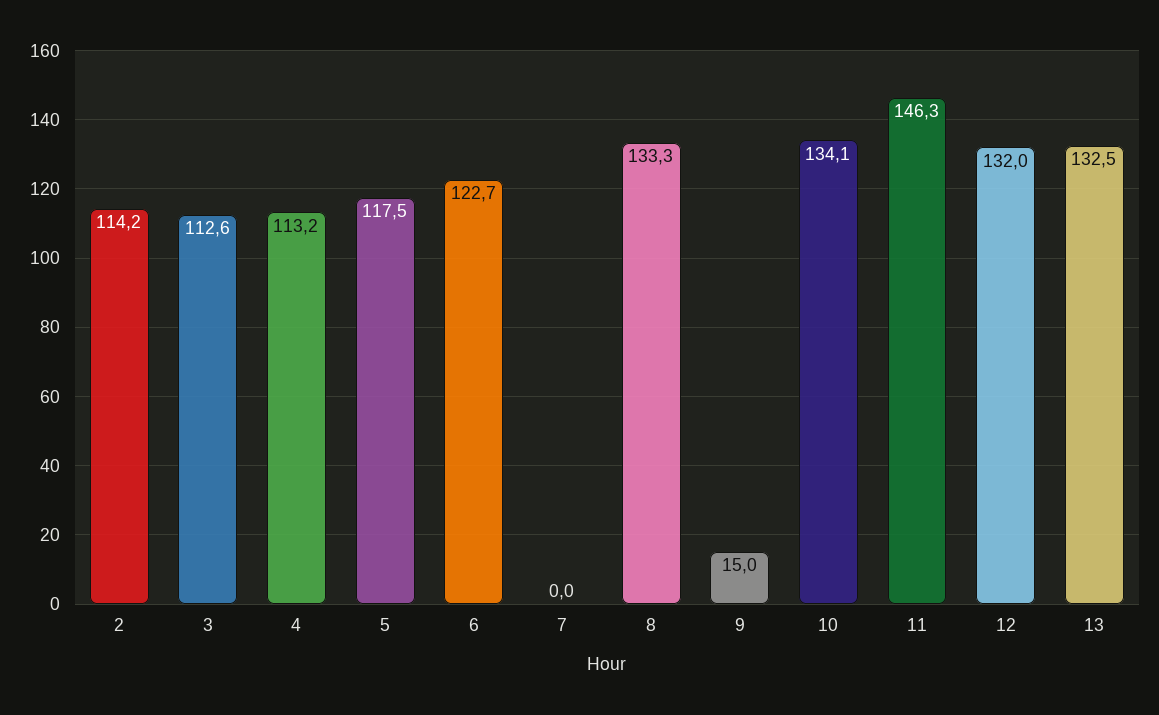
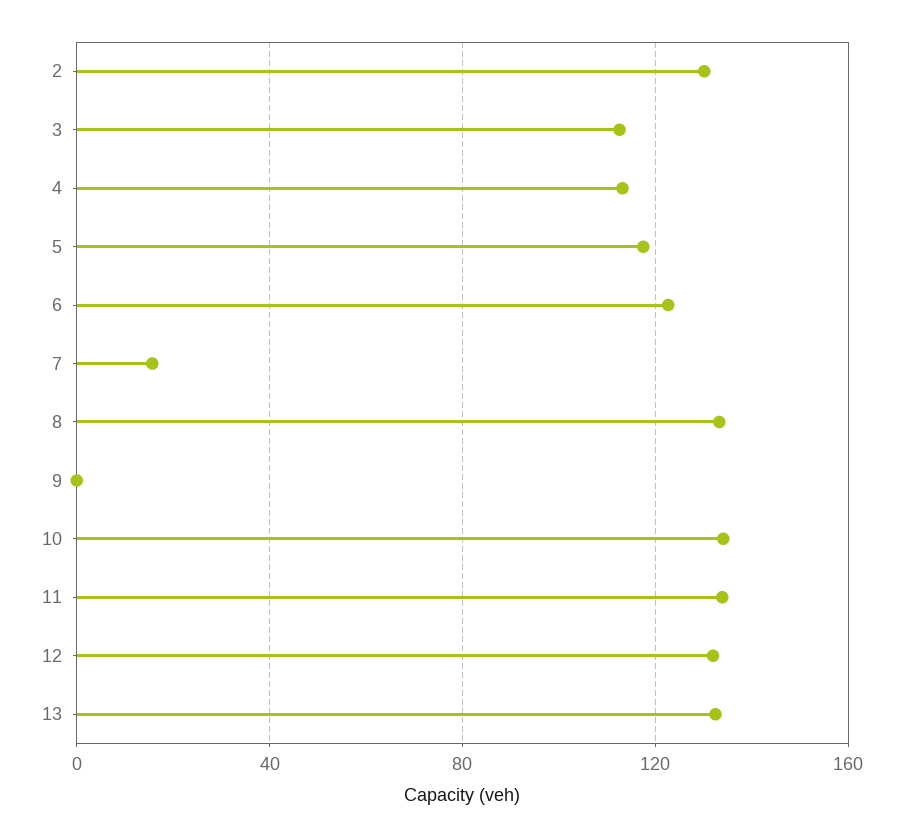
  {
-   "2": 114.2,
+   "2": 130,
    "3": 112.6,
    "4": 113.2,
    "5": 117.5,
    "6": 122.7,
-   "7": 0,
+   "7": 15,
    "8": 133.3,
-   "9": 15,
+   "9": 0,
    "10": 134.1,
-   "11": 146.3,
+   "11": 135,
    "12": 132,
    "13": 132.5
  }

